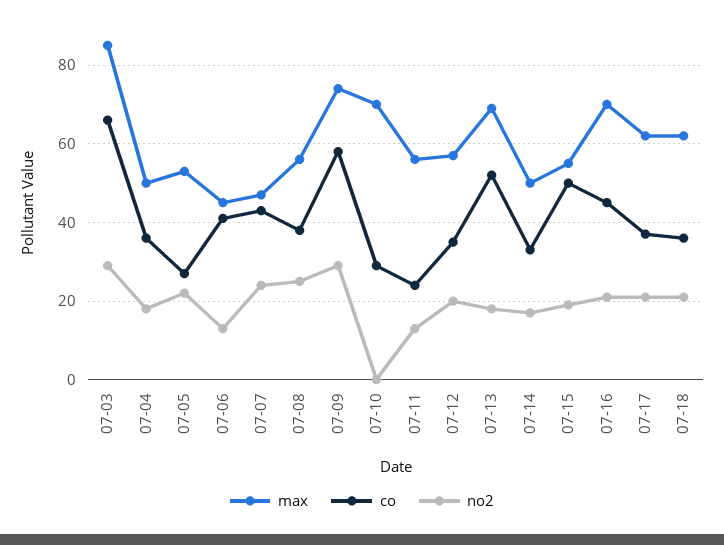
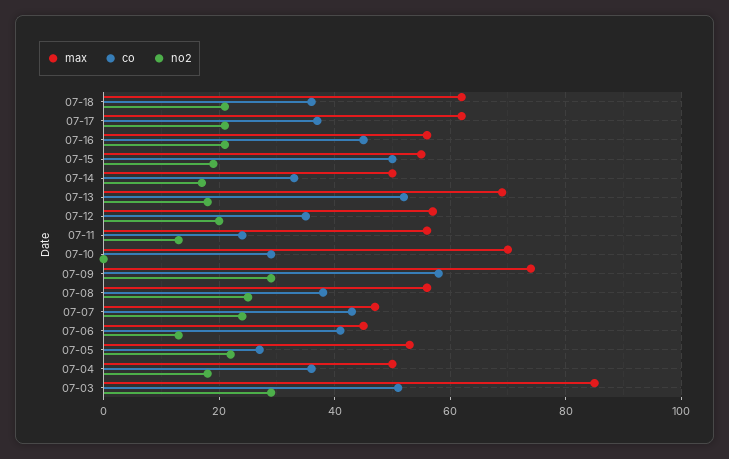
  {
    "max": {
      "07-03": 85,
      "07-04": 50,
      "07-05": 55,
      "07-06": 45,
      "07-07": 45,
      "07-08": 55,
      "07-09": 75,
      "07-10": 70,
      "07-11": 55,
      "07-12": 55,
      "07-13": 70,
      "07-14": 50,
      "07-15": 55,
-     "07-16": 70,
+     "07-16": 55,
      "07-17": 60,
      "07-18": 60
    },
    "co": {
-     "07-03": 65,
+     "07-03": 50,
      "07-04": 35,
      "07-05": 25,
      "07-06": 40,
      "07-07": 45,
      "07-08": 40,
      "07-09": 60,
      "07-10": 30,
      "07-11": 25,
      "07-12": 35,
      "07-13": 50,
      "07-14": 35,
      "07-15": 50,
      "07-16": 45,
      "07-17": 35,
      "07-18": 35
    },
    "no2": {
      "07-03": 30,
      "07-04": 20,
      "07-05": 20,
      "07-06": 15,
      "07-07": 25,
      "07-08": 25,
      "07-09": 30,
      "07-10": 0,
      "07-11": 15,
      "07-12": 20,
      "07-13": 20,
      "07-14": 15,
      "07-15": 20,
      "07-16": 20,
      "07-17": 20,
      "07-18": 20
    }
  }

